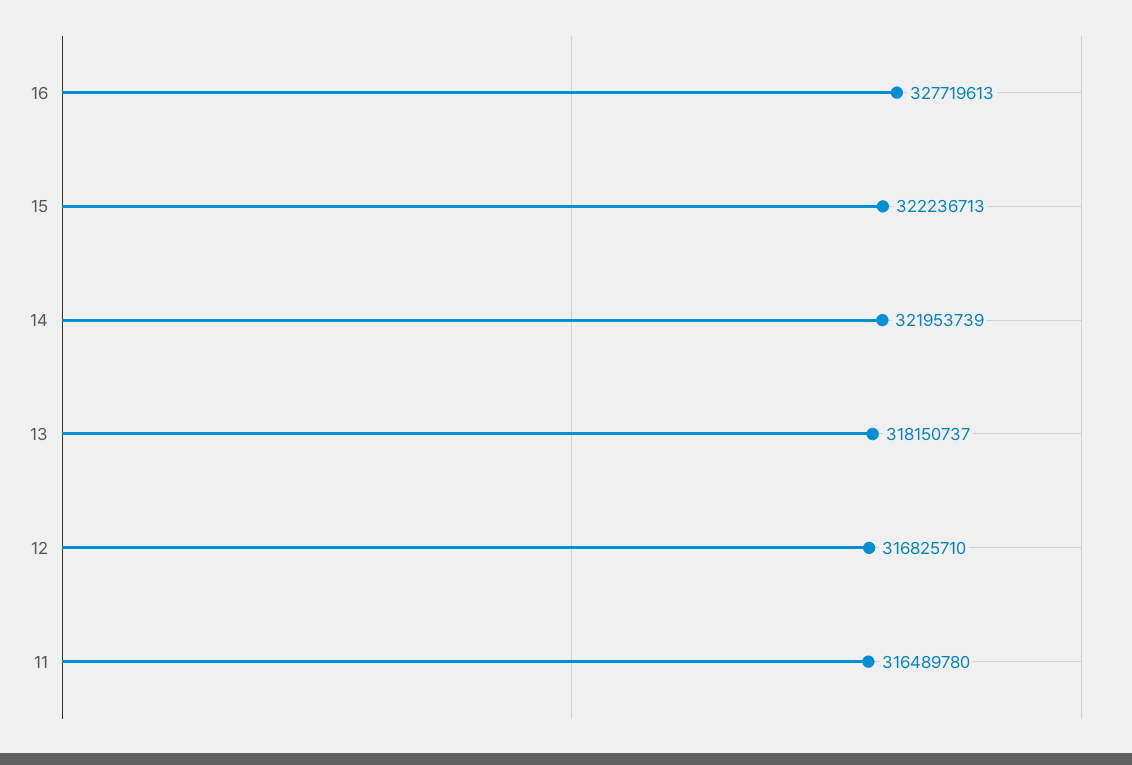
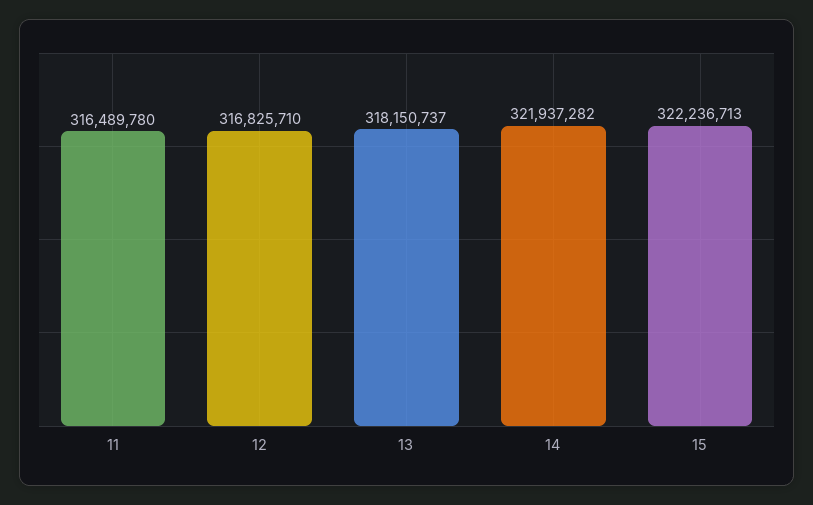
  {
-   "16": 327719613,
    "15": 322236713,
-   "14": 321953739,
+   "14": 321937282,
    "13": 318150737,
    "12": 316825710,
    "11": 316489780
  }

